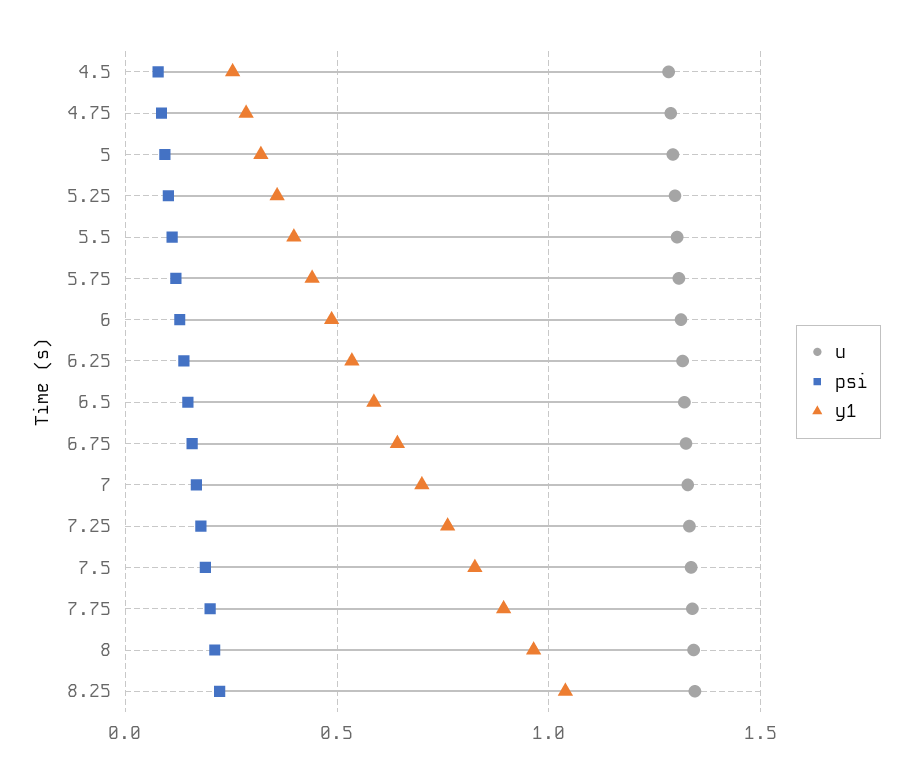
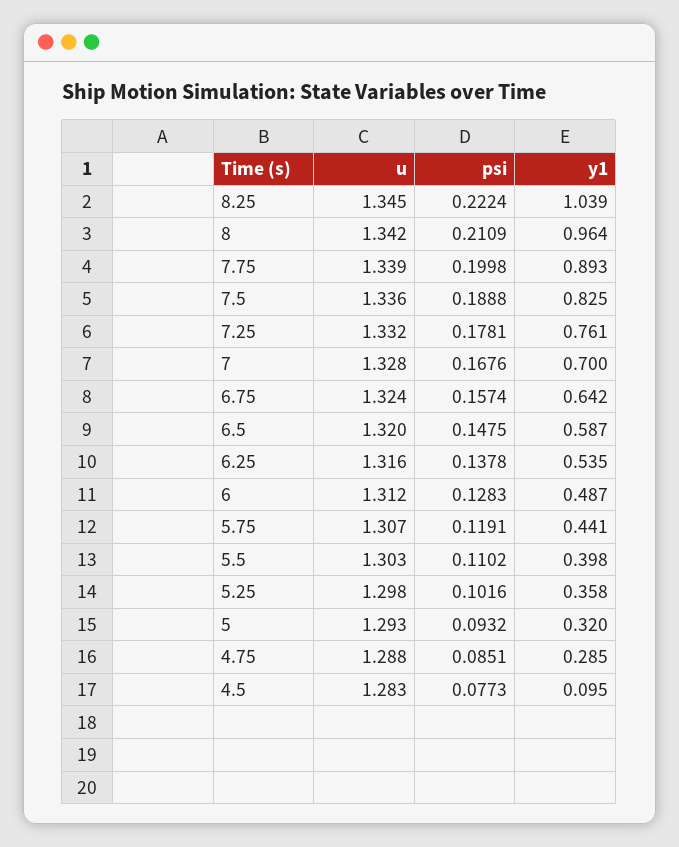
  {
    "u": {
      "4.5": 1.283,
      "4.75": 1.288,
      "5": 1.293,
      "5.25": 1.298,
      "5.5": 1.303,
      "5.75": 1.307,
      "6": 1.312,
      "6.25": 1.316,
      "6.5": 1.32,
      "6.75": 1.324,
      "7": 1.328,
      "7.25": 1.332,
      "7.5": 1.336,
      "7.75": 1.339,
      "8": 1.342,
      "8.25": 1.345
    },
    "psi": {
      "4.5": 0.0773,
      "4.75": 0.0851,
      "5": 0.0932,
      "5.25": 0.1016,
      "5.5": 0.1102,
      "5.75": 0.1191,
      "6": 0.1283,
      "6.25": 0.1378,
      "6.5": 0.1475,
      "6.75": 0.1574,
      "7": 0.1676,
      "7.25": 0.1781,
      "7.5": 0.1888,
      "7.75": 0.1998,
      "8": 0.2109,
      "8.25": 0.2224
    },
    "y1": {
-     "4.5": 0.25,
+     "4.5": 0.095,
      "4.75": 0.285,
      "5": 0.32,
      "5.25": 0.358,
      "5.5": 0.398,
      "5.75": 0.441,
      "6": 0.487,
      "6.25": 0.535,
      "6.5": 0.587,
      "6.75": 0.642,
      "7": 0.7,
      "7.25": 0.761,
      "7.5": 0.825,
      "7.75": 0.893,
      "8": 0.964,
      "8.25": 1.039
    }
  }

